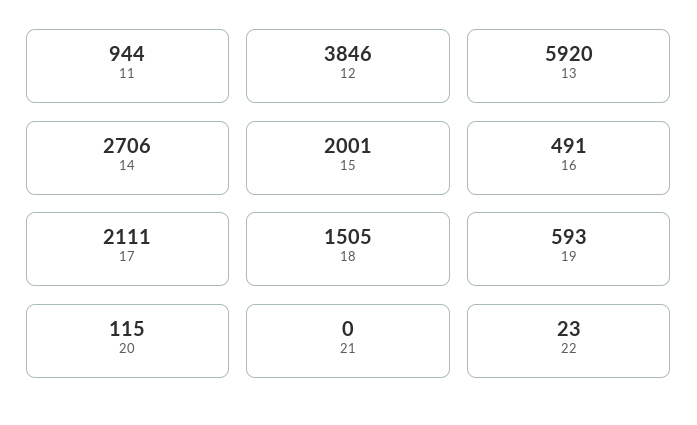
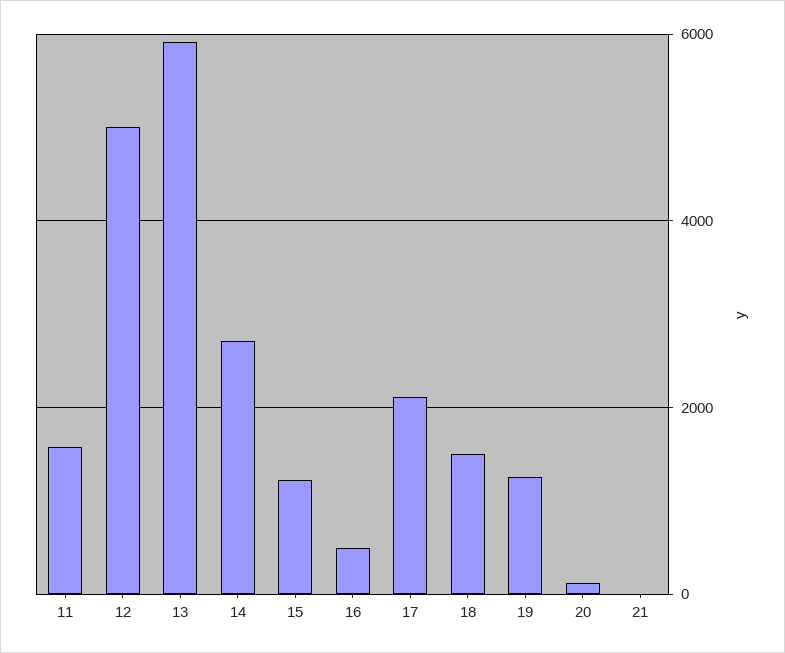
  {
-   "11": 944,
+   "11": 1600,
-   "12": 3846,
+   "12": 5000,
    "13": 5920,
    "14": 2706,
-   "15": 2001,
+   "15": 1200,
    "16": 491,
    "17": 2111,
    "18": 1505,
-   "19": 593,
+   "19": 1200,
    "20": 115,
-   "21": 0,
+   "21": 0
-   "22": 23
  }

